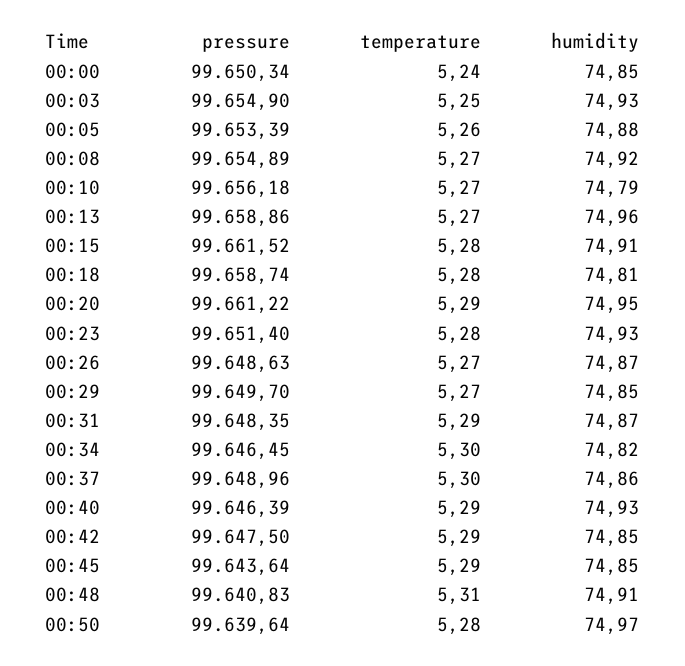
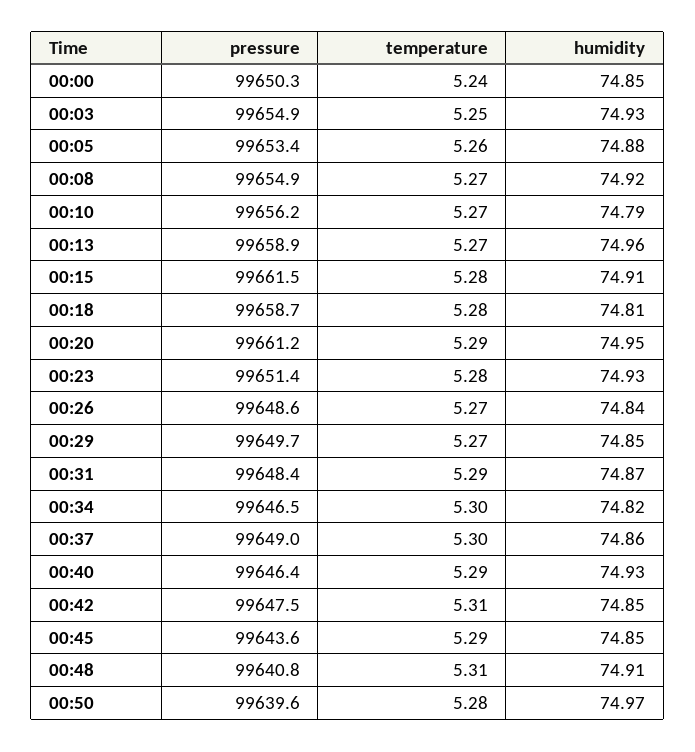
  {
    "pressure": {
      "00:00": 99650.34,
      "00:03": 99654.9,
      "00:05": 99653.39,
      "00:08": 99654.89,
      "00:10": 99656.18,
      "00:13": 99658.86,
      "00:15": 99661.52,
      "00:18": 99658.74,
      "00:20": 99661.22,
      "00:23": 99651.4,
      "00:26": 99648.63,
      "00:29": 99649.7,
      "00:31": 99648.35,
      "00:34": 99646.45,
      "00:37": 99648.96,
      "00:40": 99646.39,
      "00:42": 99647.5,
      "00:45": 99643.64,
      "00:48": 99640.83,
      "00:50": 99639.64
    },
    "temperature": {
      "00:00": 5.24,
      "00:03": 5.25,
      "00:05": 5.26,
      "00:08": 5.27,
      "00:10": 5.27,
      "00:13": 5.27,
      "00:15": 5.28,
      "00:18": 5.28,
      "00:20": 5.29,
      "00:23": 5.28,
      "00:26": 5.27,
      "00:29": 5.27,
      "00:31": 5.29,
      "00:34": 5.3,
      "00:37": 5.3,
      "00:40": 5.29,
-     "00:42": 5.29,
+     "00:42": 5.31,
      "00:45": 5.29,
      "00:48": 5.31,
      "00:50": 5.28
    },
    "humidity": {
      "00:00": 74.85,
      "00:03": 74.93,
      "00:05": 74.88,
      "00:08": 74.92,
      "00:10": 74.79,
      "00:13": 74.96,
      "00:15": 74.91,
      "00:18": 74.81,
      "00:20": 74.95,
      "00:23": 74.93,
-     "00:26": 74.87,
+     "00:26": 74.84,
      "00:29": 74.85,
      "00:31": 74.87,
      "00:34": 74.82,
      "00:37": 74.86,
      "00:40": 74.93,
      "00:42": 74.85,
      "00:45": 74.85,
      "00:48": 74.91,
      "00:50": 74.97
    }
  }

